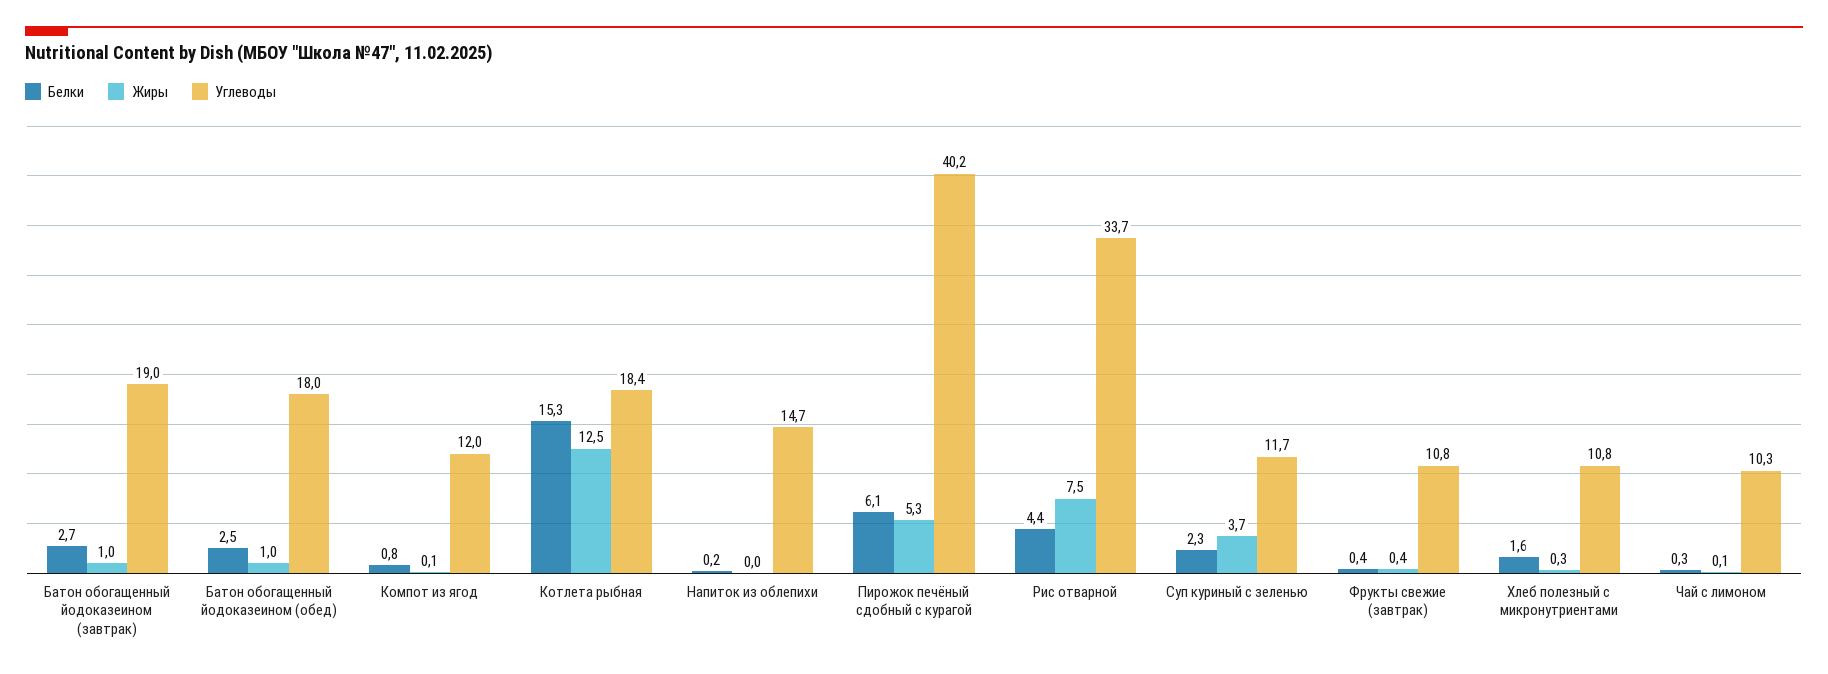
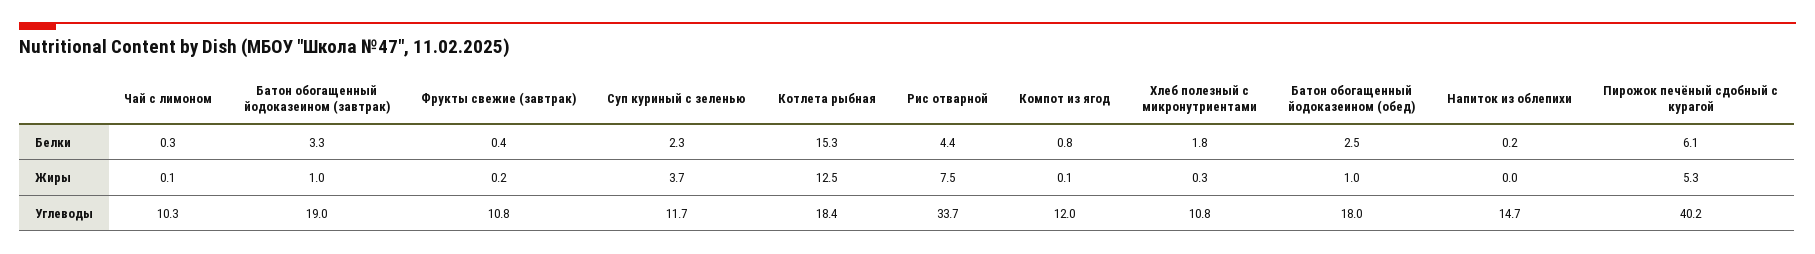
  {
    "Белки": {
-     "Батон обогащенный йодоказеином (завтрак)": 2.7,
+     "Батон обогащенный йодоказеином (завтрак)": 3.3,
      "Батон обогащенный йодоказеином (обед)": 2.5,
      "Компот из ягод": 0.8,
      "Котлета рыбная": 15.3,
      "Напиток из облепихи": 0.2,
      "Пирожок печёный сдобный с курагой": 6.1,
      "Рис отварной": 4.4,
      "Суп куриный с зеленью": 2.3,
      "Фрукты свежие (завтрак)": 0.4,
-     "Хлеб полезный с микронутриентами": 1.6,
+     "Хлеб полезный с микронутриентами": 1.8,
      "Чай с лимоном": 0.3
    },
    "Жиры": {
      "Батон обогащенный йодоказеином (завтрак)": 1,
      "Батон обогащенный йодоказеином (обед)": 1,
      "Компот из ягод": 0.1,
      "Котлета рыбная": 12.5,
      "Напиток из облепихи": 0,
      "Пирожок печёный сдобный с курагой": 5.3,
      "Рис отварной": 7.5,
      "Суп куриный с зеленью": 3.7,
-     "Фрукты свежие (завтрак)": 0.4,
+     "Фрукты свежие (завтрак)": 0.2,
      "Хлеб полезный с микронутриентами": 0.3,
      "Чай с лимоном": 0.1
    },
    "Углеводы": {
      "Батон обогащенный йодоказеином (завтрак)": 19,
      "Батон обогащенный йодоказеином (обед)": 18,
      "Компот из ягод": 12,
      "Котлета рыбная": 18.4,
      "Напиток из облепихи": 14.7,
      "Пирожок печёный сдобный с курагой": 40.2,
      "Рис отварной": 33.7,
      "Суп куриный с зеленью": 11.7,
      "Фрукты свежие (завтрак)": 10.8,
      "Хлеб полезный с микронутриентами": 10.8,
      "Чай с лимоном": 10.3
    }
  }

